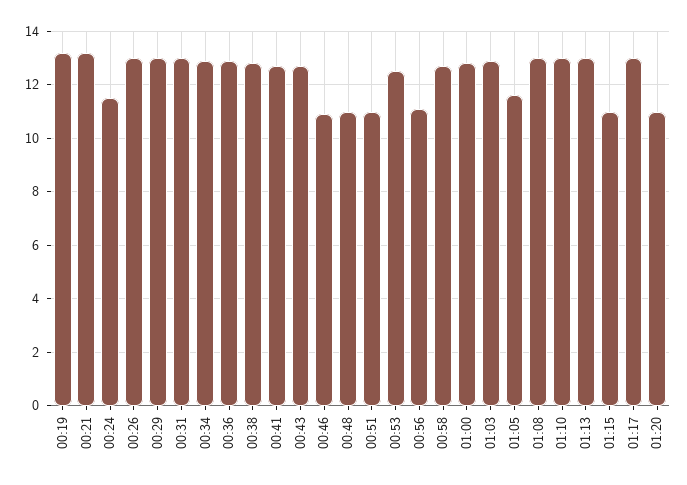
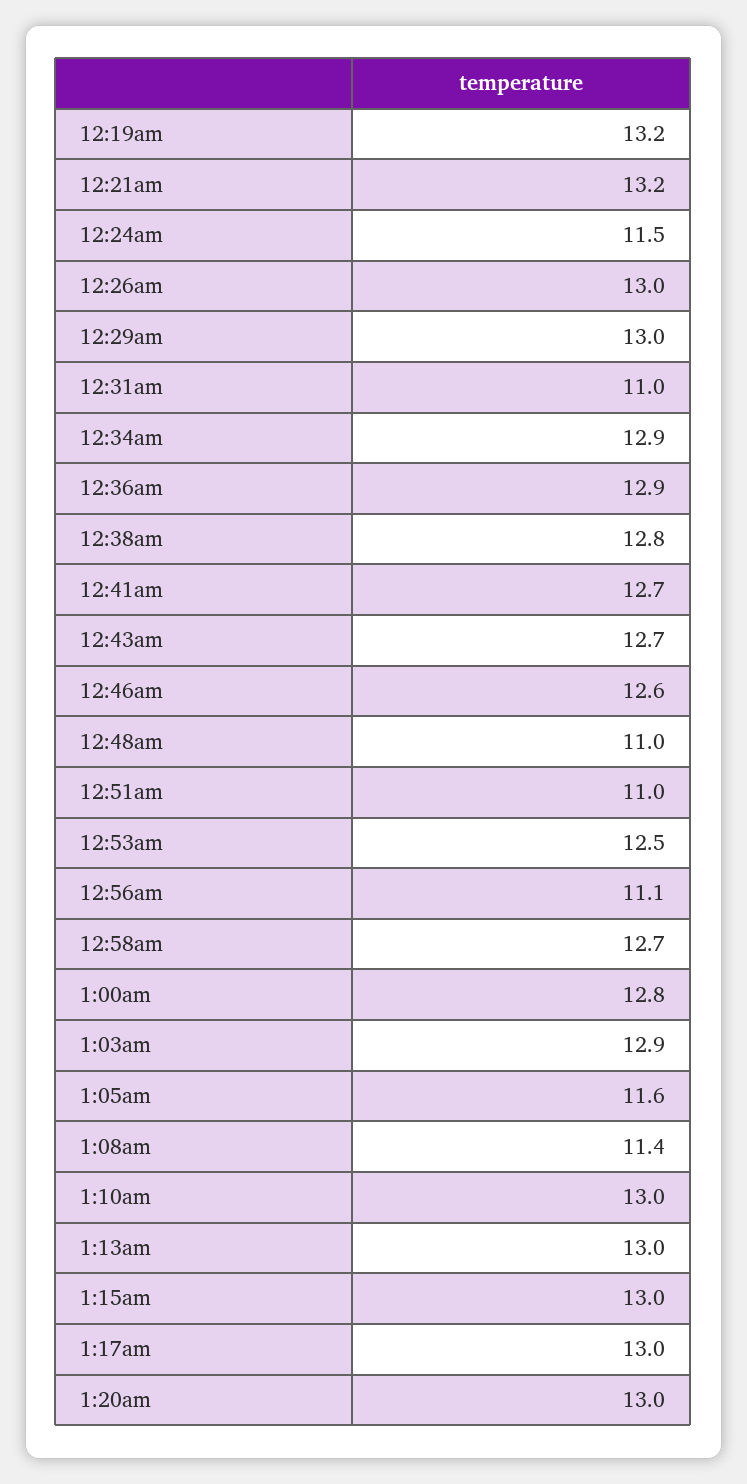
  {
    "00:19": 13.2,
    "00:21": 13.2,
    "00:24": 11.5,
    "00:26": 13,
    "00:29": 13,
-   "00:31": 13,
+   "00:31": 11,
    "00:34": 12.9,
    "00:36": 12.9,
    "00:38": 12.8,
    "00:41": 12.7,
    "00:43": 12.7,
-   "00:46": 11,
+   "00:46": 12.6,
    "00:48": 11,
    "00:51": 11,
    "00:53": 12.5,
    "00:56": 11.1,
    "00:58": 12.7,
    "01:00": 12.8,
    "01:03": 12.9,
    "01:05": 11.6,
-   "01:08": 13,
+   "01:08": 11.4,
    "01:10": 13,
    "01:13": 13,
-   "01:15": 11,
+   "01:15": 13,
    "01:17": 13,
-   "01:20": 11
+   "01:20": 13
  }

